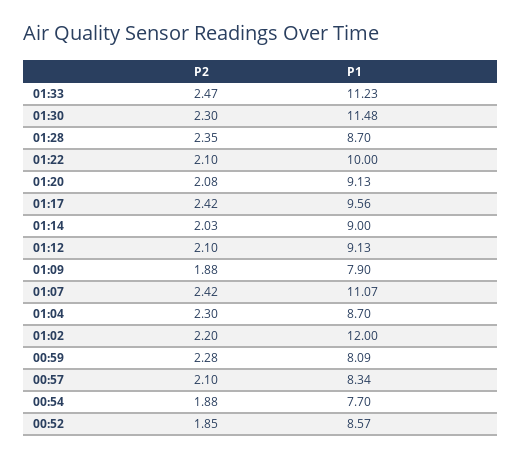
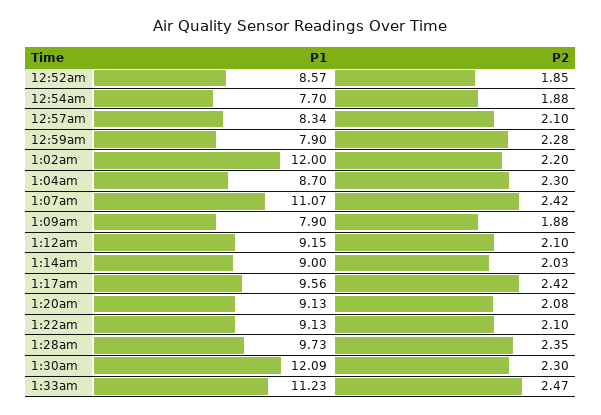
  {
    "P2": {
      "01:33": 2.47,
      "01:30": 2.3,
      "01:28": 2.35,
      "01:22": 2.1,
      "01:20": 2.08,
      "01:17": 2.42,
      "01:14": 2.03,
      "01:12": 2.1,
      "01:09": 1.88,
      "01:07": 2.42,
      "01:04": 2.3,
      "01:02": 2.2,
      "00:59": 2.28,
      "00:57": 2.1,
      "00:54": 1.88,
      "00:52": 1.85
    },
    "P1": {
      "01:33": 11.23,
-     "01:30": 11.48,
+     "01:30": 12.09,
-     "01:28": 8.7,
+     "01:28": 9.73,
-     "01:22": 10,
+     "01:22": 9.13,
      "01:20": 9.13,
      "01:17": 9.56,
      "01:14": 9,
-     "01:12": 9.13,
+     "01:12": 9.15,
      "01:09": 7.9,
      "01:07": 11.07,
      "01:04": 8.7,
      "01:02": 12,
-     "00:59": 8.09,
+     "00:59": 7.9,
      "00:57": 8.34,
      "00:54": 7.7,
      "00:52": 8.57
    }
  }

